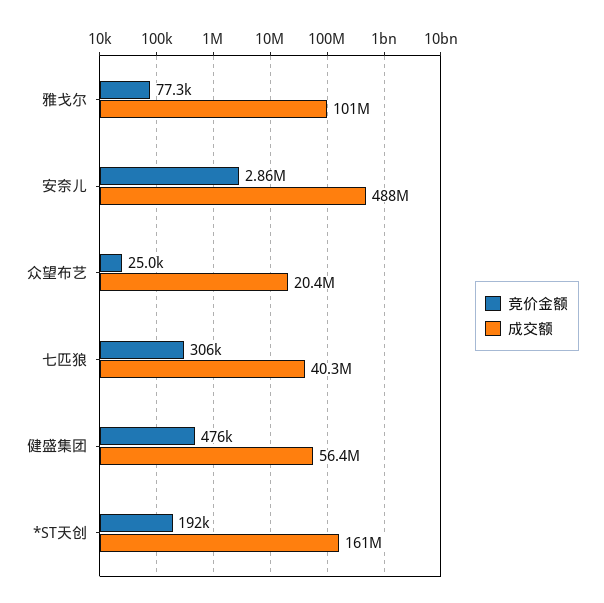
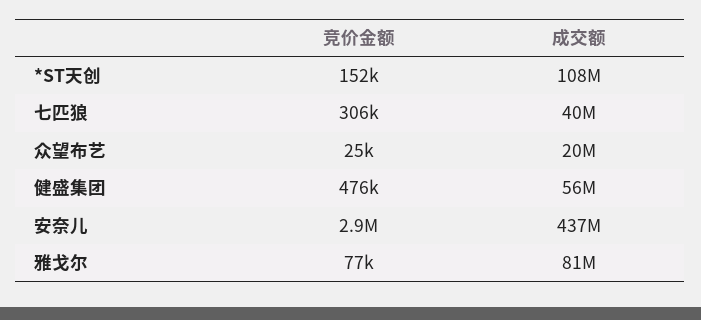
  {
    "竞价金额": {
      "雅戈尔": 77300,
      "安奈儿": 2860000,
      "众望布艺": 25000,
      "七匹狼": 306000,
      "健盛集团": 476000,
-     "*ST天创": 192000
+     "*ST天创": 152000
    },
    "成交额": {
-     "雅戈尔": 101000000,
+     "雅戈尔": 81000000,
-     "安奈儿": 488000000,
+     "安奈儿": 437000000,
      "众望布艺": 20400000,
      "七匹狼": 40300000,
      "健盛集团": 56400000,
-     "*ST天创": 161000000
+     "*ST天创": 108000000
    }
  }

